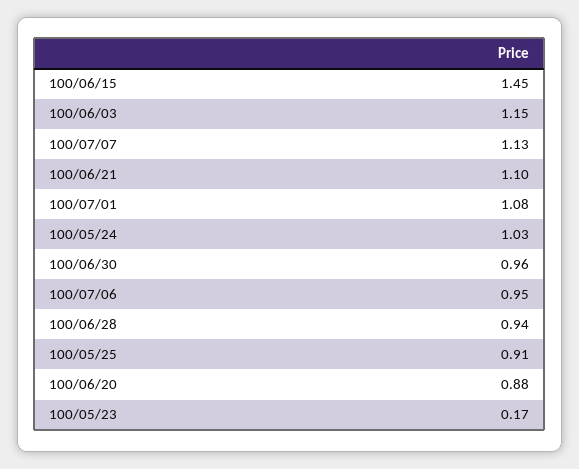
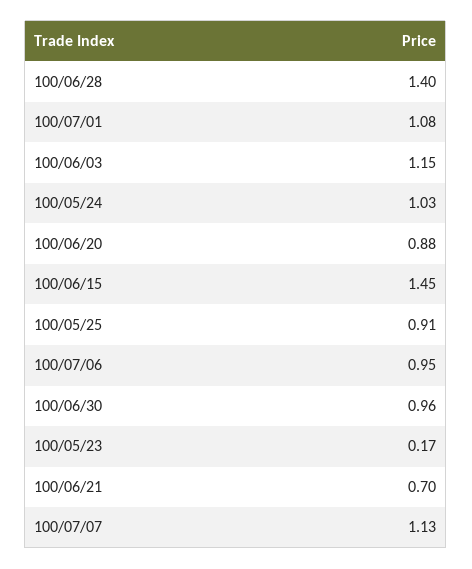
  {
    "100/06/15": 1.45,
    "100/06/03": 1.15,
    "100/07/07": 1.13,
-   "100/06/21": 1.1,
+   "100/06/21": 0.7,
    "100/07/01": 1.08,
    "100/05/24": 1.03,
    "100/06/30": 0.96,
    "100/07/06": 0.95,
-   "100/06/28": 0.94,
+   "100/06/28": 1.4,
    "100/05/25": 0.91,
    "100/06/20": 0.88,
    "100/05/23": 0.17
  }

